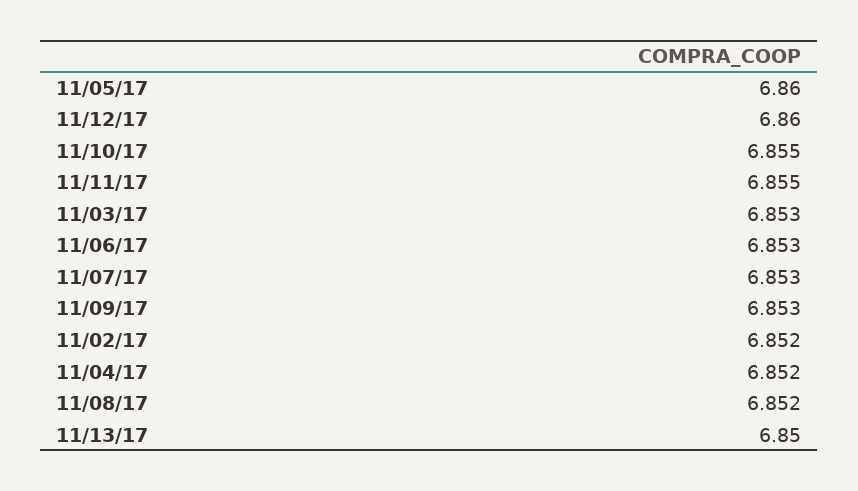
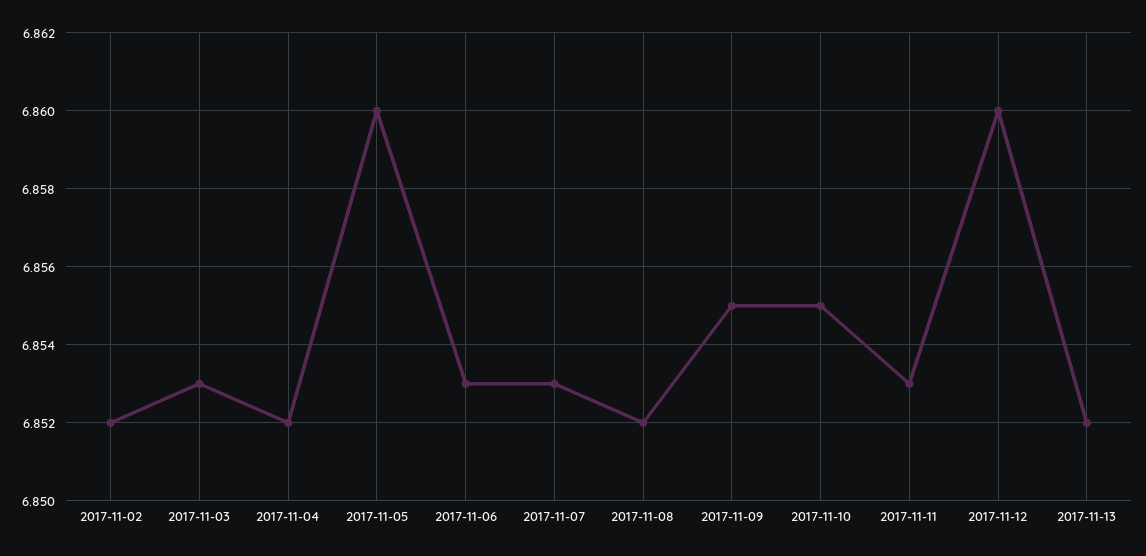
  {
    "11/05/17": 6.86,
    "11/12/17": 6.86,
    "11/10/17": 6.855,
-   "11/11/17": 6.855,
+   "11/11/17": 6.853,
    "11/03/17": 6.853,
    "11/06/17": 6.853,
    "11/07/17": 6.853,
-   "11/09/17": 6.853,
+   "11/09/17": 6.855,
    "11/02/17": 6.852,
    "11/04/17": 6.852,
    "11/08/17": 6.852,
-   "11/13/17": 6.85
+   "11/13/17": 6.852
  }

